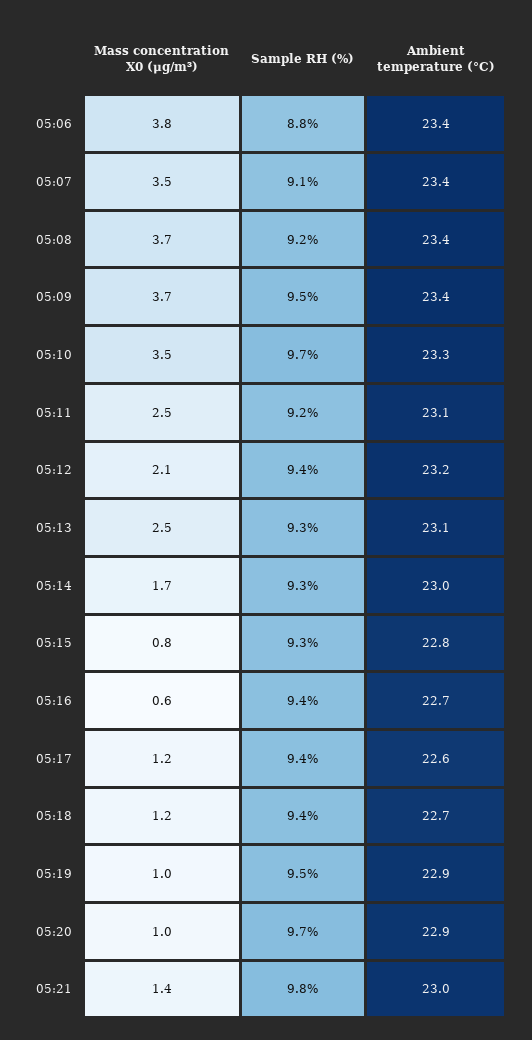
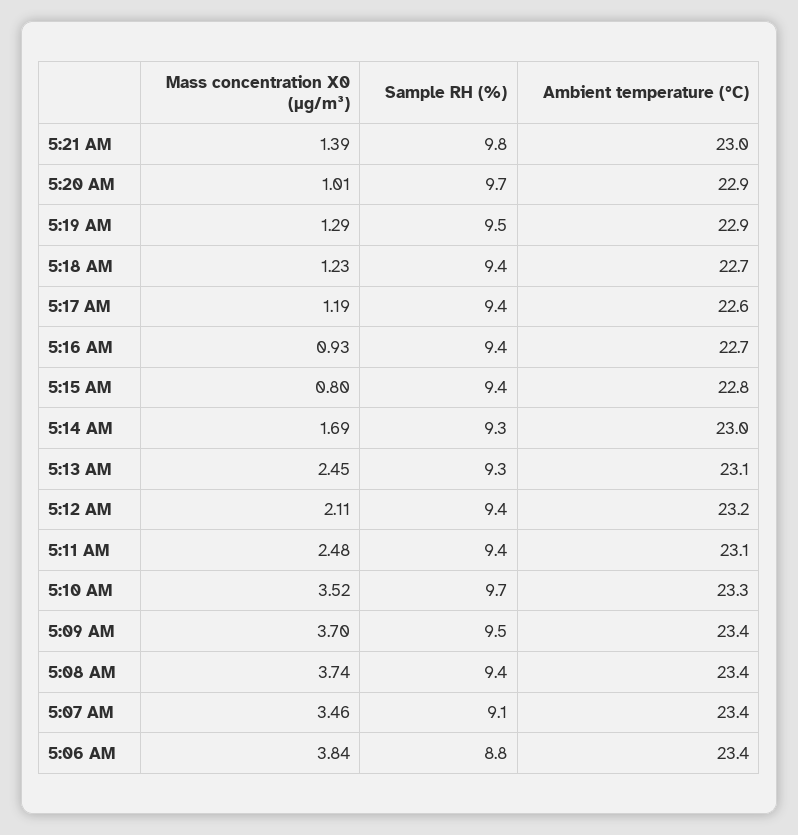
  {
    "Mass concentration X0 (μg/m³)": {
      "05:06": 3.84,
      "05:07": 3.46,
      "05:08": 3.74,
      "05:09": 3.7,
      "05:10": 3.52,
      "05:11": 2.48,
      "05:12": 2.11,
      "05:13": 2.45,
      "05:14": 1.69,
      "05:15": 0.8,
-     "05:16": 0.6,
+     "05:16": 0.93,
      "05:17": 1.19,
      "05:18": 1.23,
-     "05:19": 1,
+     "05:19": 1.29,
      "05:20": 1.01,
      "05:21": 1.39
    },
    "Sample RH (%)": {
      "05:06": 8.8,
      "05:07": 9.1,
-     "05:08": 9.2,
+     "05:08": 9.4,
      "05:09": 9.5,
      "05:10": 9.7,
-     "05:11": 9.2,
+     "05:11": 9.4,
      "05:12": 9.4,
      "05:13": 9.3,
      "05:14": 9.3,
-     "05:15": 9.3,
+     "05:15": 9.4,
      "05:16": 9.4,
      "05:17": 9.4,
      "05:18": 9.4,
      "05:19": 9.5,
      "05:20": 9.7,
      "05:21": 9.8
    },
    "Ambient temperature (°C)": {
      "05:06": 23.4,
      "05:07": 23.4,
      "05:08": 23.4,
      "05:09": 23.4,
      "05:10": 23.3,
      "05:11": 23.1,
      "05:12": 23.2,
      "05:13": 23.1,
      "05:14": 23,
      "05:15": 22.8,
      "05:16": 22.7,
      "05:17": 22.6,
      "05:18": 22.7,
      "05:19": 22.9,
      "05:20": 22.9,
      "05:21": 23
    }
  }

